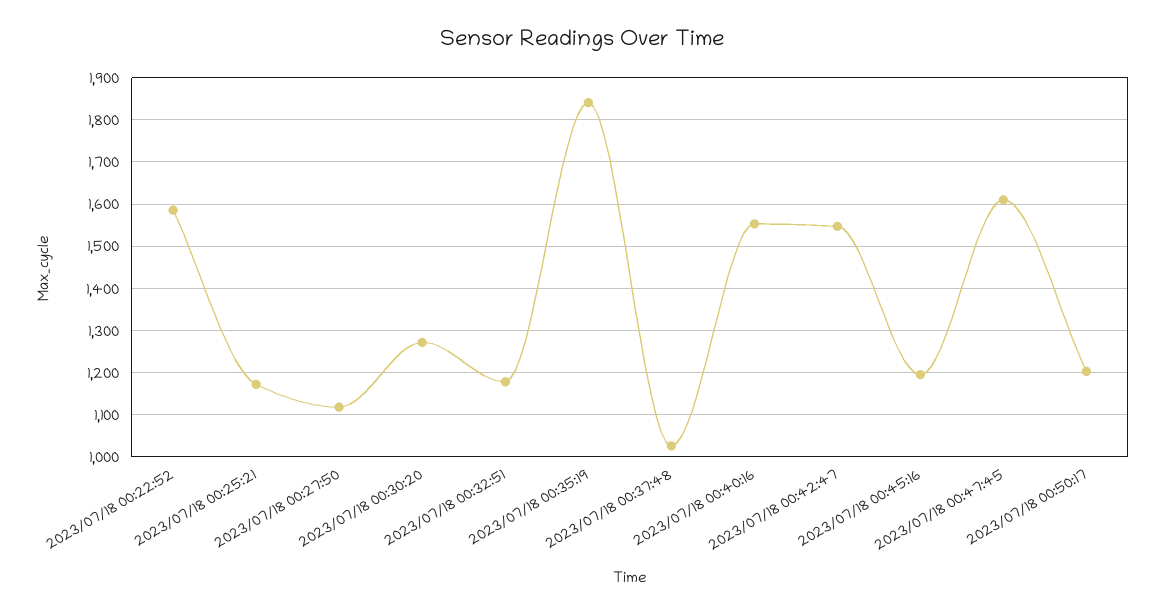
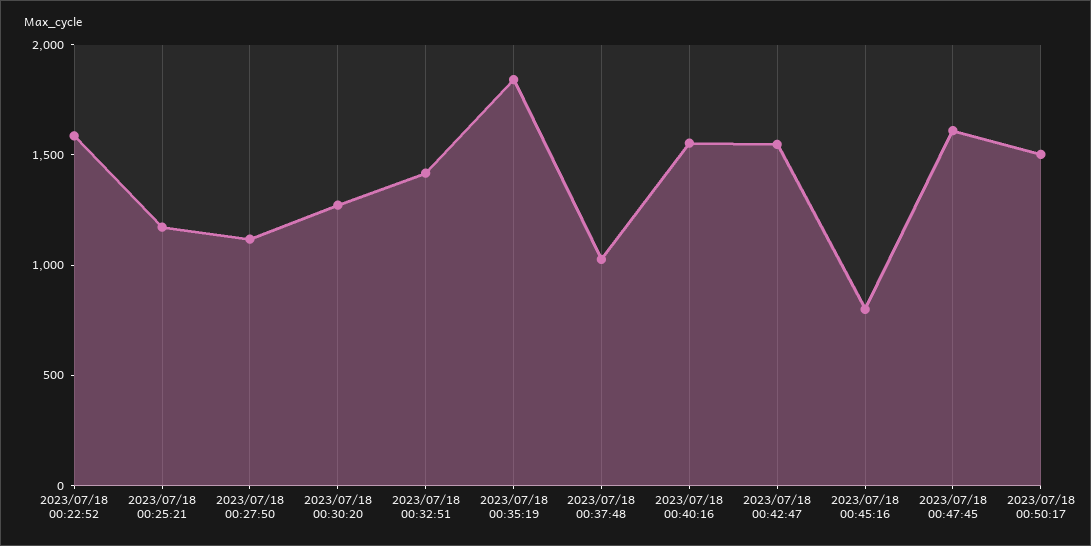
  {
    "2023/07/18 00:22:52": 1580,
    "2023/07/18 00:25:21": 1180,
    "2023/07/18 00:27:50": 1120,
    "2023/07/18 00:30:20": 1280,
-   "2023/07/18 00:32:51": 1180,
+   "2023/07/18 00:32:51": 1400,
    "2023/07/18 00:35:19": 1840,
    "2023/07/18 00:37:48": 1020,
    "2023/07/18 00:40:16": 1560,
    "2023/07/18 00:42:47": 1540,
-   "2023/07/18 00:45:16": 1200,
+   "2023/07/18 00:45:16": 800,
    "2023/07/18 00:47:45": 1620,
-   "2023/07/18 00:50:17": 1200
+   "2023/07/18 00:50:17": 1500
  }

